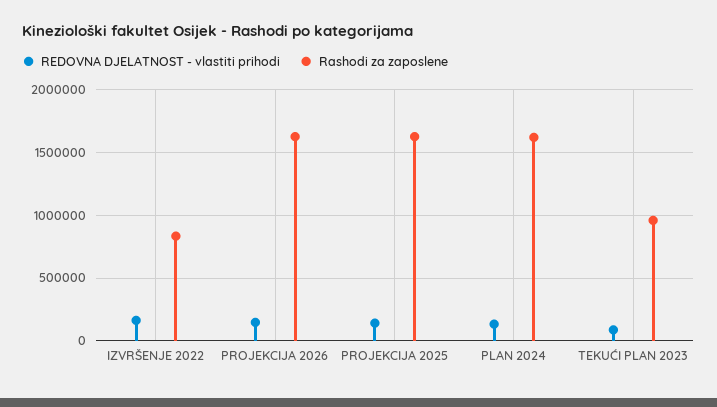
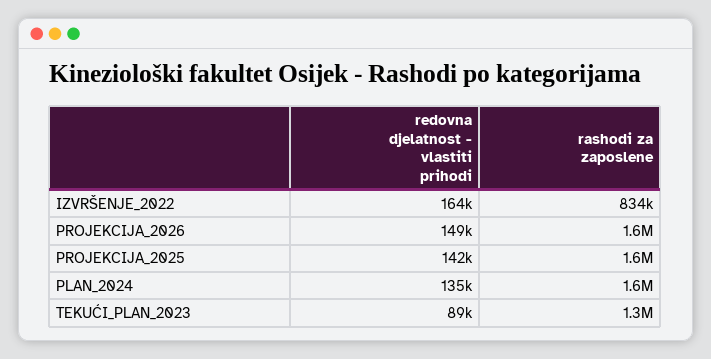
  {
    "REDOVNA DJELATNOST - vlastiti prihodi": {
      "IZVRŠENJE 2022": 164000,
      "PROJEKCIJA 2026": 149000,
      "PROJEKCIJA 2025": 142000,
      "PLAN 2024": 135000,
      "TEKUĆI PLAN 2023": 89000
    },
    "Rashodi za zaposlene": {
      "IZVRŠENJE 2022": 834000,
      "PROJEKCIJA 2026": 1600000,
      "PROJEKCIJA 2025": 1600000,
      "PLAN 2024": 1600000,
-     "TEKUĆI PLAN 2023": 950000
+     "TEKUĆI PLAN 2023": 1300000
    }
  }

